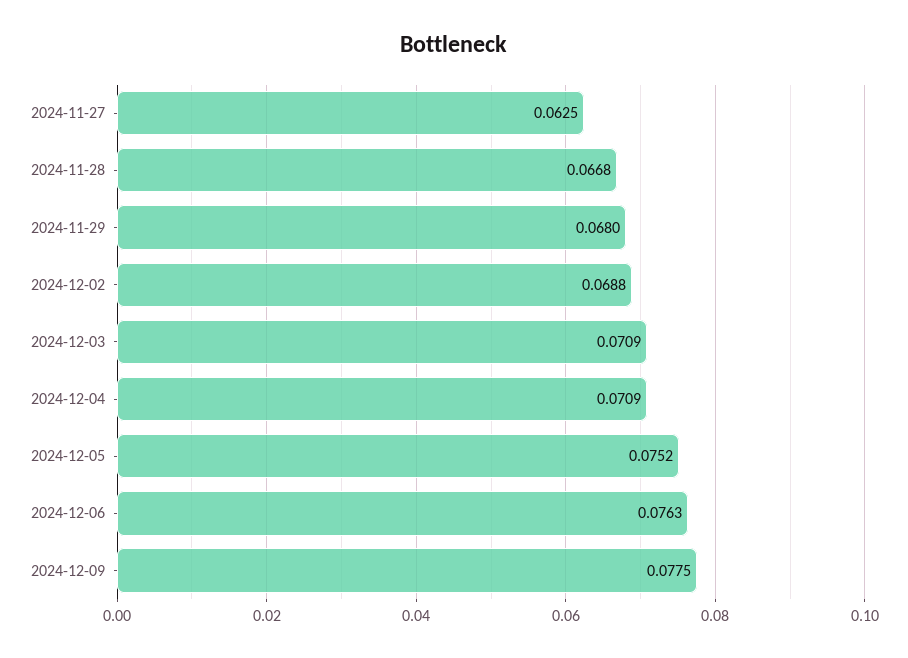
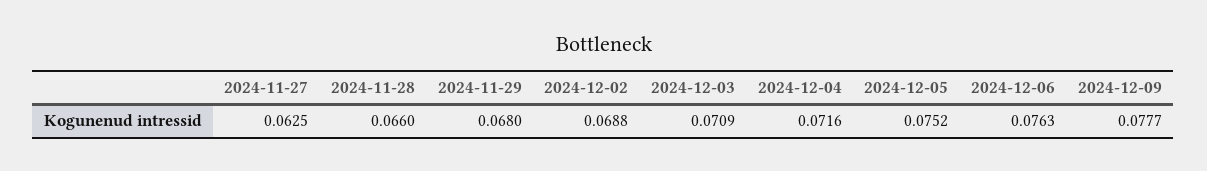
  {
    "2024-11-27": 0.0625,
-   "2024-11-28": 0.0668,
+   "2024-11-28": 0.066,
    "2024-11-29": 0.068,
    "2024-12-02": 0.0688,
    "2024-12-03": 0.0709,
-   "2024-12-04": 0.0709,
+   "2024-12-04": 0.0716,
    "2024-12-05": 0.0752,
    "2024-12-06": 0.0763,
-   "2024-12-09": 0.0775
+   "2024-12-09": 0.0777
  }

